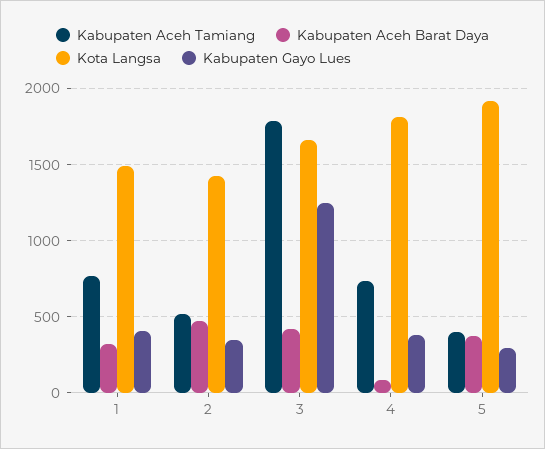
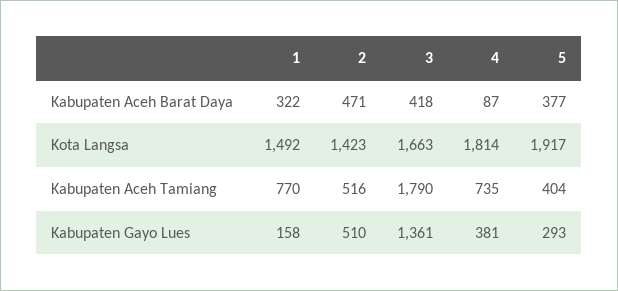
  {
    "Kabupaten Aceh Tamiang": {
      "1": 770,
      "2": 516,
      "3": 1790,
      "4": 735,
      "5": 404
    },
    "Kabupaten Aceh Barat Daya": {
      "1": 322,
      "2": 471,
      "3": 418,
      "4": 87,
      "5": 377
    },
    "Kota Langsa": {
      "1": 1492,
      "2": 1423,
      "3": 1663,
      "4": 1814,
      "5": 1917
    },
    "Kabupaten Gayo Lues": {
-     "1": 400,
+     "1": 158,
-     "2": 350,
+     "2": 510,
-     "3": 1250,
+     "3": 1361,
      "4": 381,
      "5": 293
    }
  }

